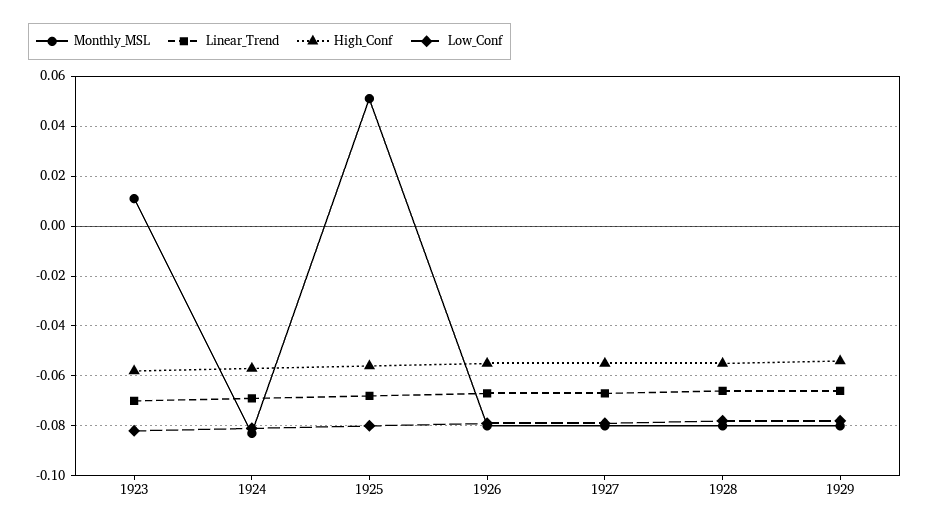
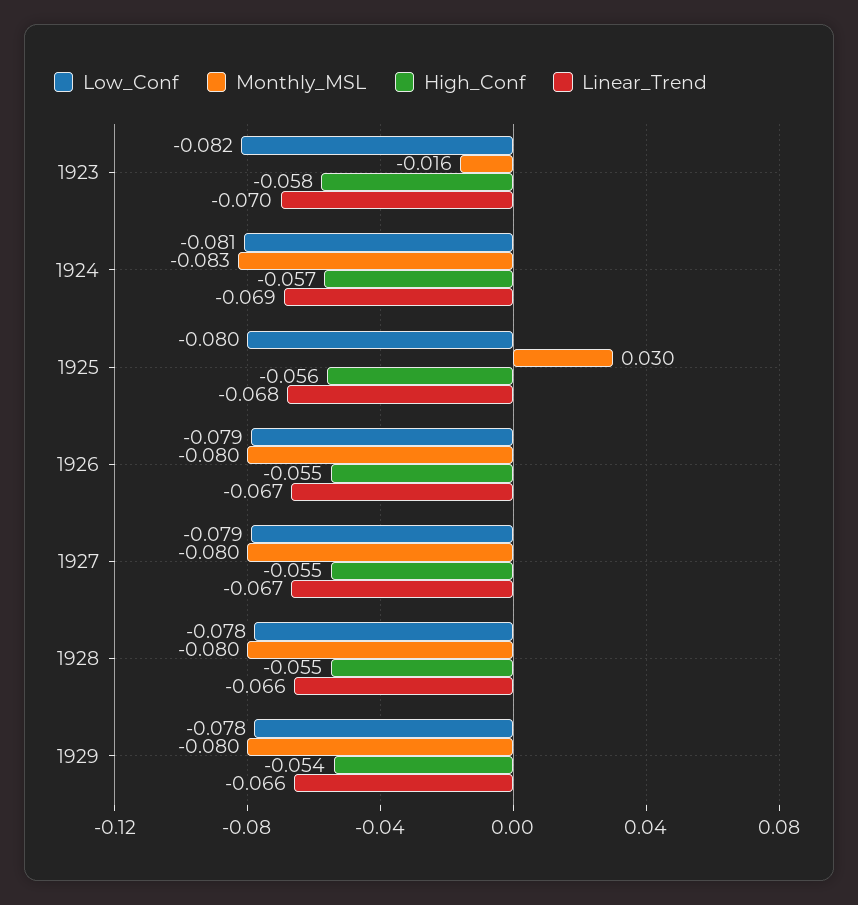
  {
    "Monthly_MSL": {
-     "1923": 0.01,
+     "1923": -0.016,
      "1924": -0.083,
-     "1925": 0.05,
+     "1925": 0.03,
      "1926": -0.08,
      "1927": -0.08,
      "1928": -0.08,
      "1929": -0.08
    },
    "Linear_Trend": {
      "1923": -0.07,
      "1924": -0.069,
      "1925": -0.068,
      "1926": -0.067,
      "1927": -0.067,
      "1928": -0.066,
      "1929": -0.066
    },
    "High_Conf": {
      "1923": -0.058,
      "1924": -0.057,
      "1925": -0.056,
      "1926": -0.055,
      "1927": -0.055,
      "1928": -0.055,
      "1929": -0.054
    },
    "Low_Conf": {
      "1923": -0.082,
      "1924": -0.081,
      "1925": -0.08,
      "1926": -0.079,
      "1927": -0.079,
      "1928": -0.078,
      "1929": -0.078
    }
  }

